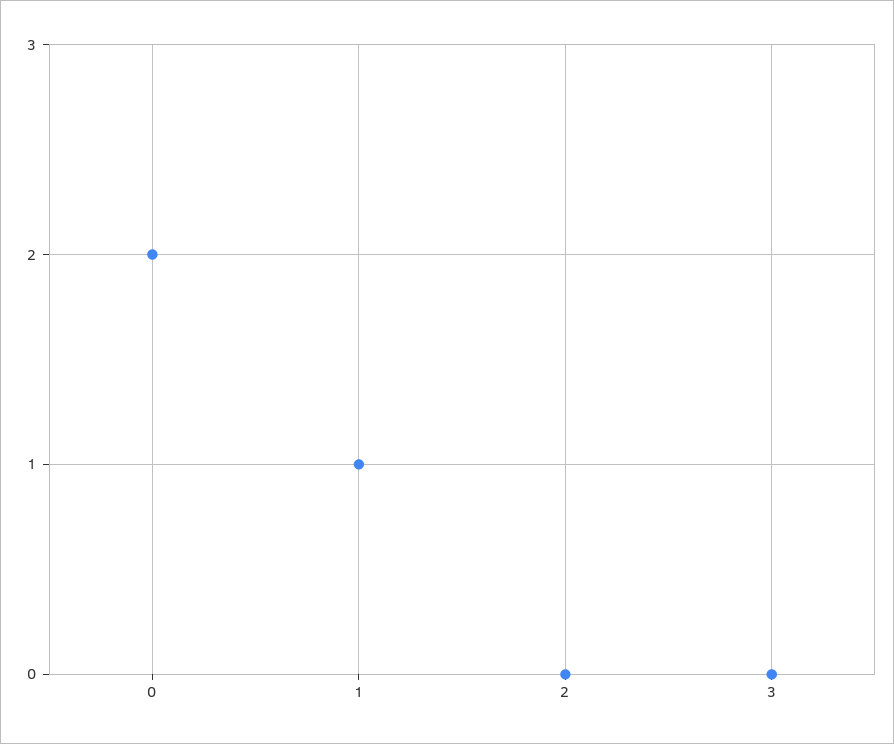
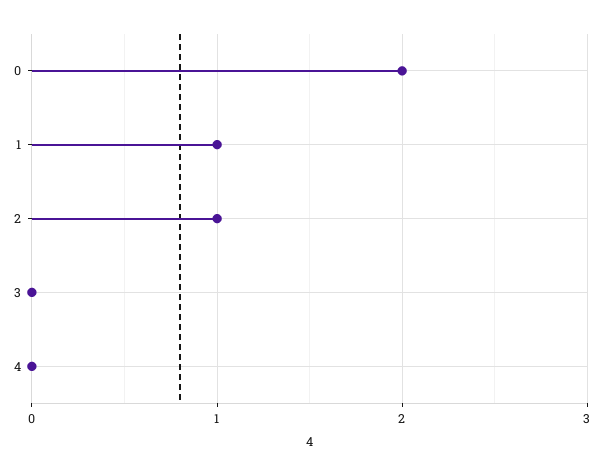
  {
    "0": 2,
    "1": 1,
-   "2": 0,
+   "2": 1,
-   "3": 0
+   "3": 0,
+   "4": 0
  }

